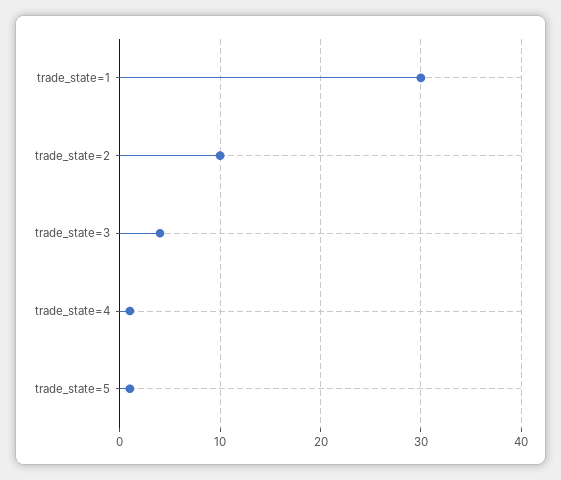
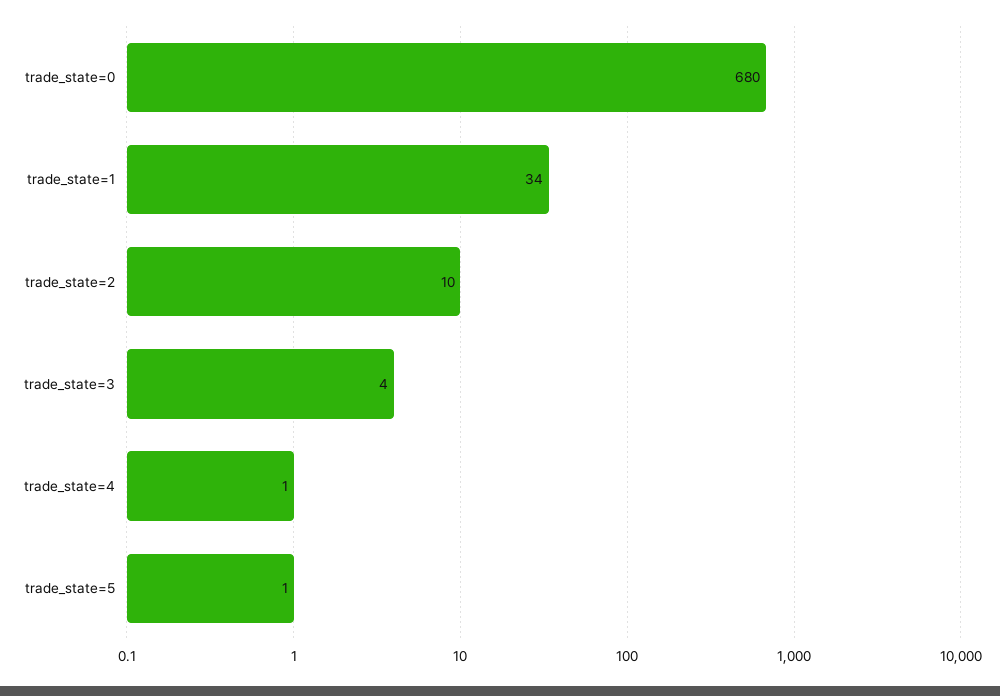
  {
-   "trade_state=1": 30,
+   "trade_state=1": 34,
    "trade_state=2": 10,
    "trade_state=3": 4,
    "trade_state=4": 1,
-   "trade_state=5": 1
+   "trade_state=5": 1,
+   "trade_state=0": 680
  }

